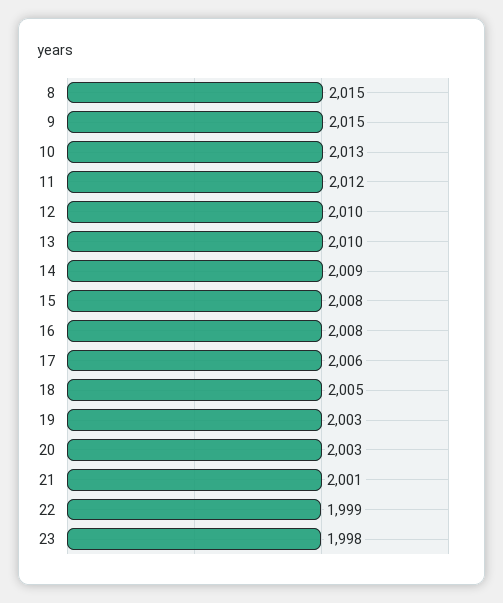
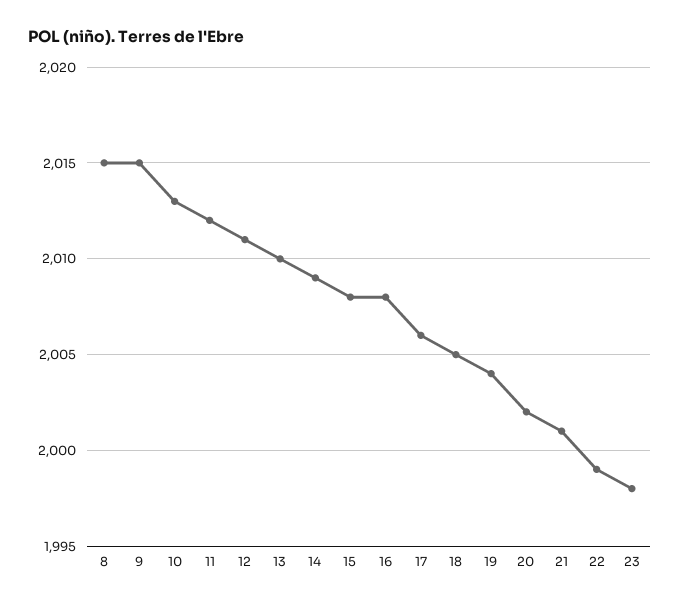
  {
    "8": 2015,
    "9": 2015,
    "10": 2013,
    "11": 2012,
-   "12": 2010,
+   "12": 2011,
    "13": 2010,
    "14": 2009,
    "15": 2008,
    "16": 2008,
    "17": 2006,
    "18": 2005,
-   "19": 2003,
+   "19": 2004,
-   "20": 2003,
+   "20": 2002,
    "21": 2001,
    "22": 1999,
    "23": 1998
  }

